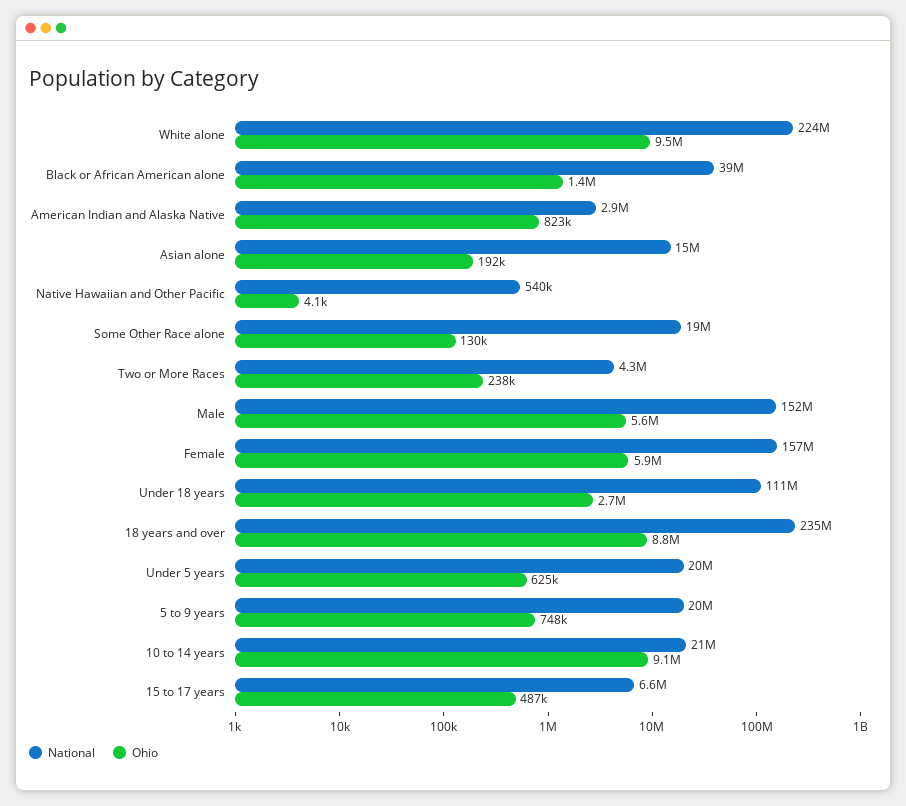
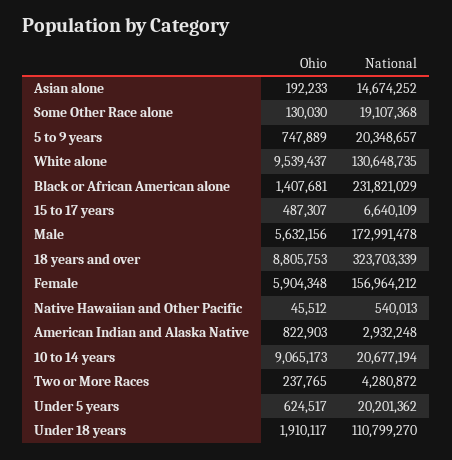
  {
    "National": {
-     "White alone": 224000000,
+     "White alone": 130648735,
-     "Black or African American alone": 39000000,
+     "Black or African American alone": 231821029,
      "American Indian and Alaska Native": 2932248,
      "Asian alone": 14674252,
      "Native Hawaiian and Other Pacific": 540013,
      "Some Other Race alone": 19107368,
      "Two or More Races": 4280872,
-     "Male": 152000000,
+     "Male": 172991478,
      "Female": 156964212,
      "Under 18 years": 110799270,
-     "18 years and over": 235000000,
+     "18 years and over": 323703339,
      "Under 5 years": 20201362,
      "5 to 9 years": 20348657,
      "10 to 14 years": 20677194,
      "15 to 17 years": 6640109
    },
    "Ohio": {
      "White alone": 9539437,
      "Black or African American alone": 1407681,
      "American Indian and Alaska Native": 822903,
      "Asian alone": 192233,
-     "Native Hawaiian and Other Pacific": 4100,
+     "Native Hawaiian and Other Pacific": 45512,
      "Some Other Race alone": 130030,
      "Two or More Races": 237765,
      "Male": 5632156,
      "Female": 5904348,
-     "Under 18 years": 2700000,
+     "Under 18 years": 1910117,
      "18 years and over": 8805753,
      "Under 5 years": 624517,
      "5 to 9 years": 747889,
      "10 to 14 years": 9065173,
      "15 to 17 years": 487307
    }
  }

